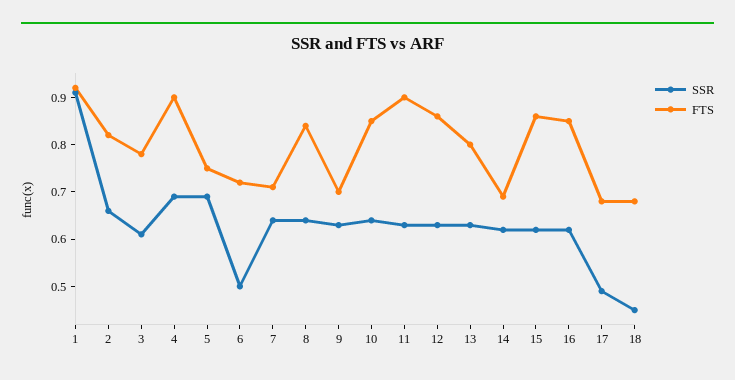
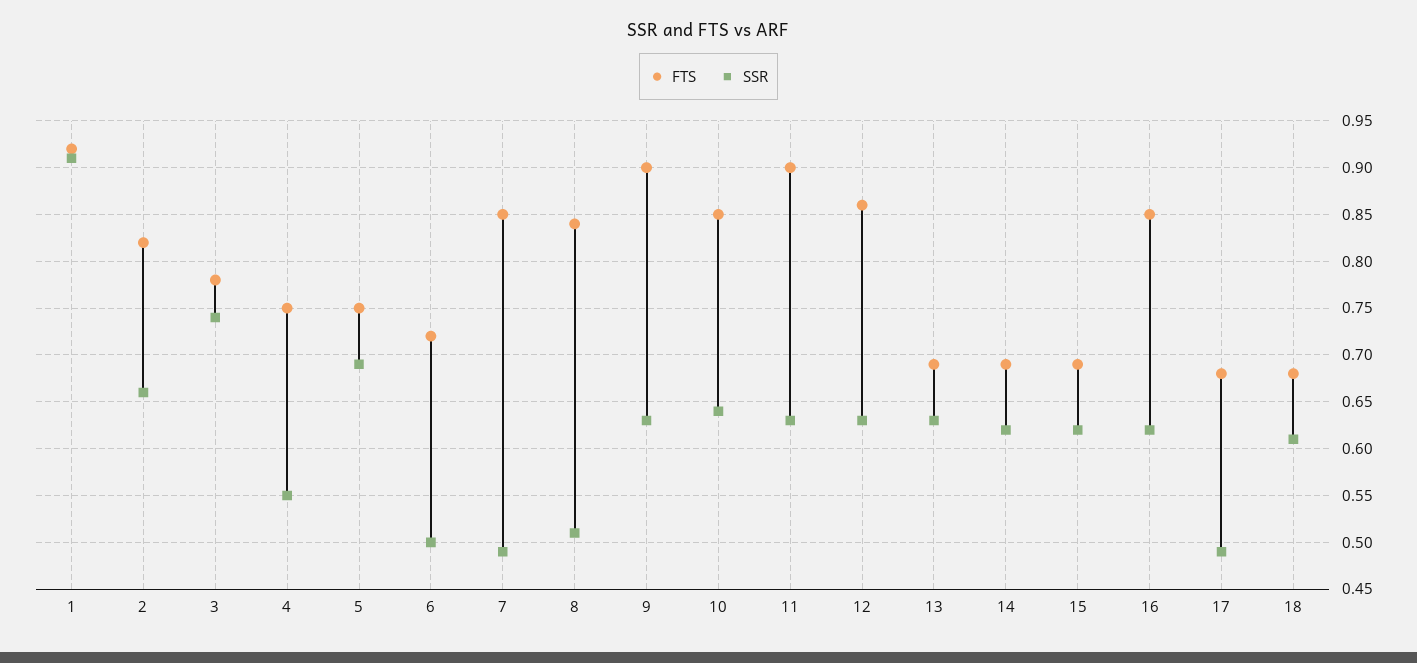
  {
    "SSR": {
      "1": 0.91,
      "2": 0.66,
-     "3": 0.6,
+     "3": 0.74,
-     "4": 0.7,
+     "4": 0.55,
      "5": 0.69,
      "6": 0.5,
-     "7": 0.65,
+     "7": 0.49,
-     "8": 0.65,
+     "8": 0.51,
      "9": 0.63,
      "10": 0.64,
      "11": 0.63,
      "12": 0.63,
      "13": 0.63,
      "14": 0.62,
      "15": 0.62,
      "16": 0.62,
      "17": 0.49,
-     "18": 0.45
+     "18": 0.61
    },
    "FTS": {
      "1": 0.92,
      "2": 0.82,
      "3": 0.78,
-     "4": 0.9,
+     "4": 0.75,
      "5": 0.75,
      "6": 0.72,
-     "7": 0.7,
+     "7": 0.85,
      "8": 0.84,
-     "9": 0.7,
+     "9": 0.9,
      "10": 0.85,
      "11": 0.9,
      "12": 0.86,
-     "13": 0.8,
+     "13": 0.69,
      "14": 0.69,
-     "15": 0.85,
+     "15": 0.69,
      "16": 0.85,
      "17": 0.68,
      "18": 0.68
    }
  }

